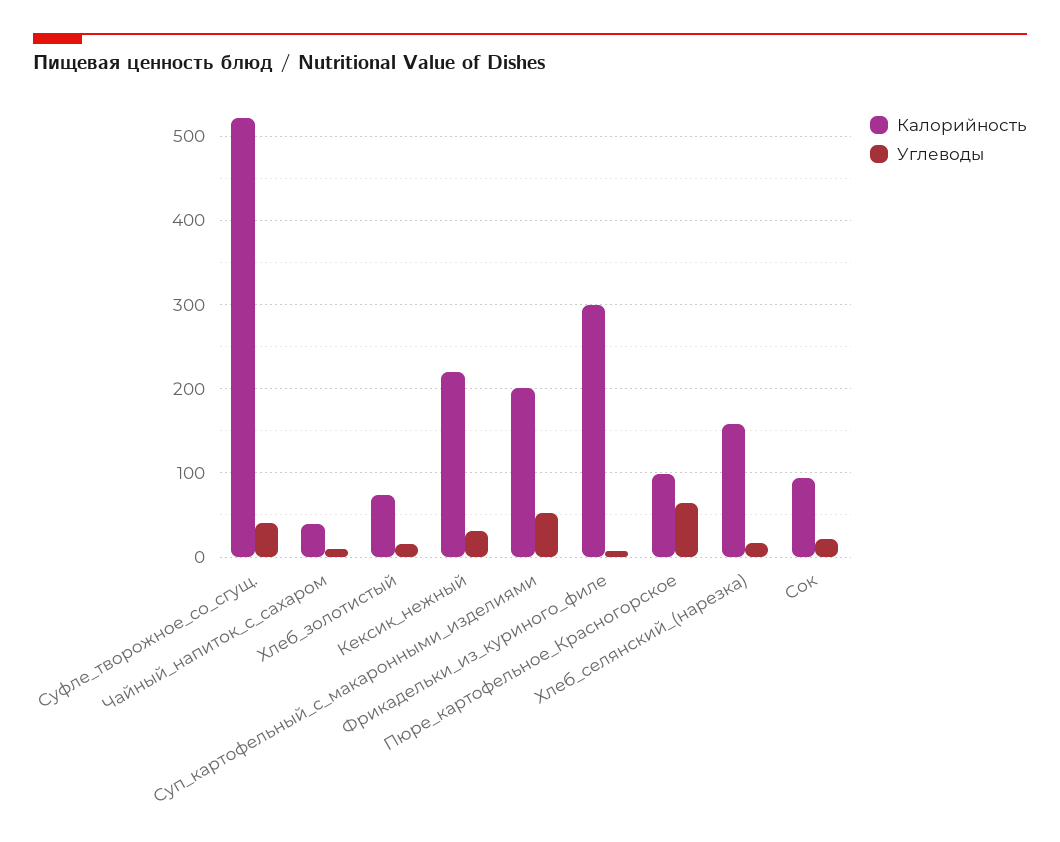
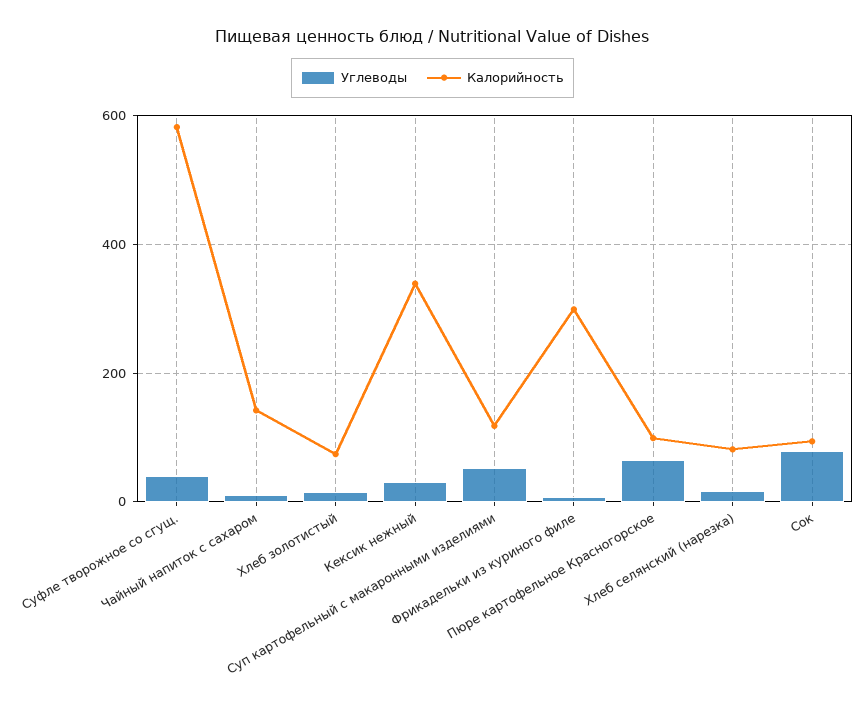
  {
    "Калорийность": {
-     "Суфле_творожное_со_сгущ.": 520,
+     "Суфле_творожное_со_сгущ.": 580,
-     "Чайный_напиток_с_сахаром": 40,
+     "Чайный_напиток_с_сахаром": 140,
      "Хлеб_золотистый": 70,
-     "Кексик_нежный": 220,
+     "Кексик_нежный": 340,
-     "Суп_картофельный_с_макаронными_изделиями": 200,
+     "Суп_картофельный_с_макаронными_изделиями": 120,
      "Фрикадельки_из_куриного_филе": 300,
      "Пюре_картофельное_Красногорское": 100,
-     "Хлеб_селянский_(нарезка)": 160,
+     "Хлеб_селянский_(нарезка)": 80,
      "Сок": 90
    },
    "Углеводы": {
      "Суфле_творожное_со_сгущ.": 40,
      "Чайный_напиток_с_сахаром": 10,
      "Хлеб_золотистый": 20,
      "Кексик_нежный": 30,
      "Суп_картофельный_с_макаронными_изделиями": 50,
      "Фрикадельки_из_куриного_филе": 10,
      "Пюре_картофельное_Красногорское": 60,
      "Хлеб_селянский_(нарезка)": 20,
-     "Сок": 20
+     "Сок": 80
    }
  }

